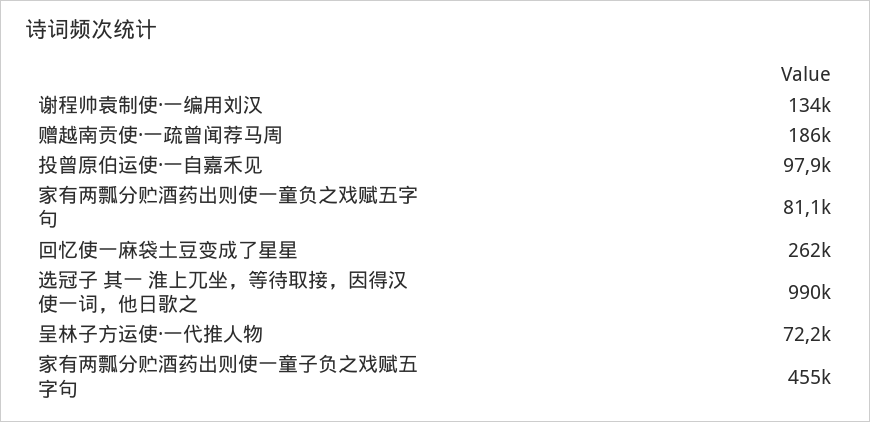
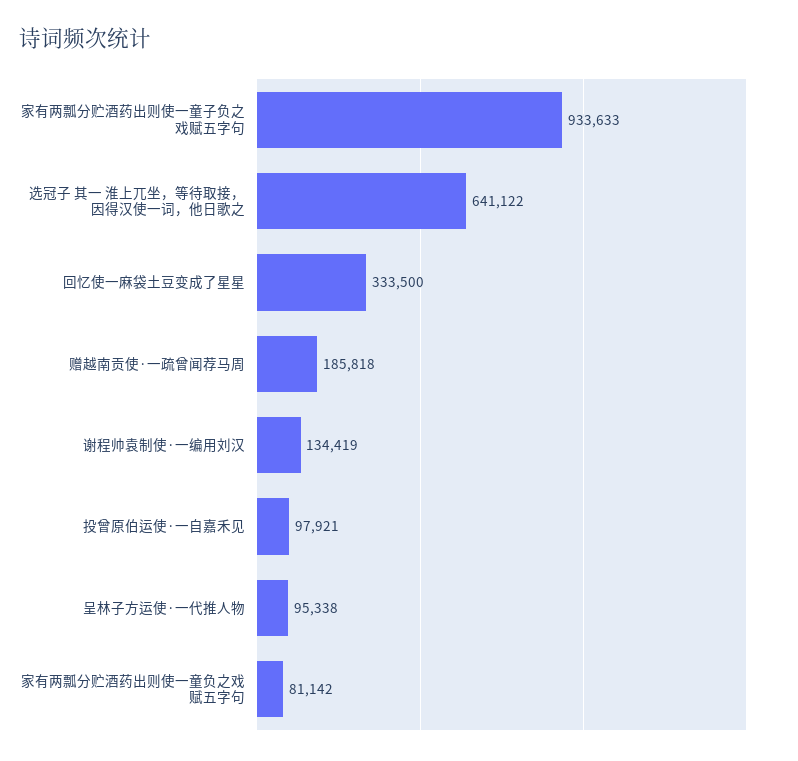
  {
    "谢程帅袁制使·一编用刘汉": 134419,
    "赠越南贡使·一疏曾闻荐马周": 185818,
    "投曾原伯运使·一自嘉禾见": 97921,
    "家有两瓢分贮酒药出则使一童负之戏赋五字句": 81142,
-   "回忆使一麻袋土豆变成了星星": 262000,
+   "回忆使一麻袋土豆变成了星星": 333500,
-   "选冠子 其一 淮上兀坐，等待取接，因得汉使一词，他日歌之": 990000,
+   "选冠子 其一 淮上兀坐，等待取接，因得汉使一词，他日歌之": 641122,
-   "呈林子方运使·一代推人物": 72200,
+   "呈林子方运使·一代推人物": 95338,
-   "家有两瓢分贮酒药出则使一童子负之戏赋五字句": 455000
+   "家有两瓢分贮酒药出则使一童子负之戏赋五字句": 933633
  }

